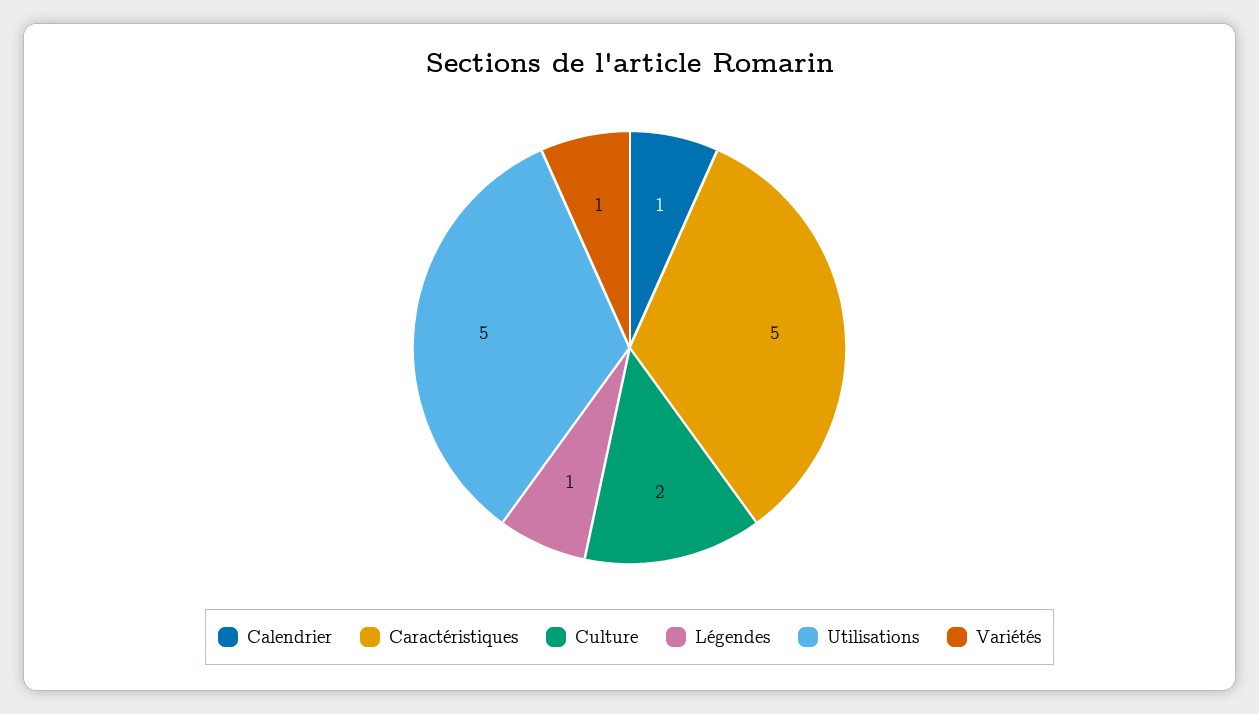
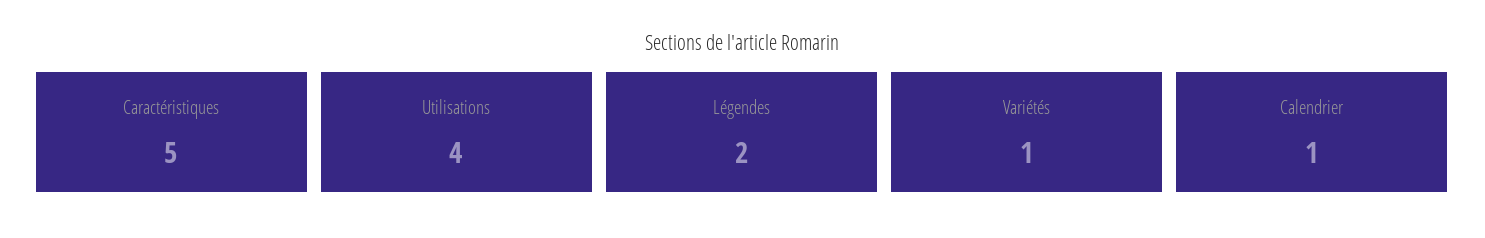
  {
    "Calendrier": 1,
    "Caractéristiques": 5,
-   "Culture": 2,
-   "Légendes": 1,
+   "Légendes": 2,
-   "Utilisations": 5,
+   "Utilisations": 4,
    "Variétés": 1
  }

